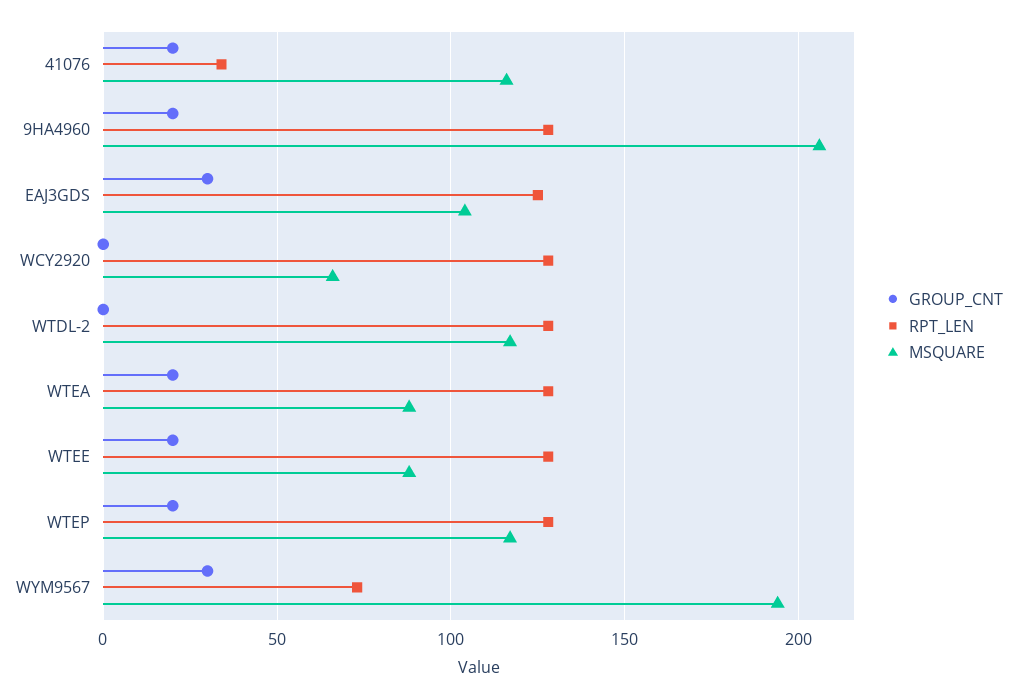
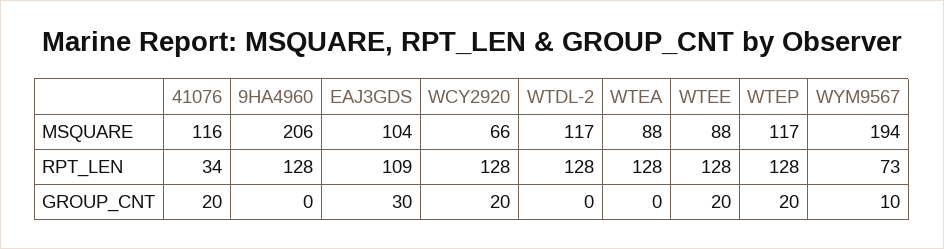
  {
    "GROUP_CNT": {
      "41076": 20,
-     "9HA4960": 20,
+     "9HA4960": 0,
      "EAJ3GDS": 30,
-     "WCY2920": 0,
+     "WCY2920": 20,
      "WTDL-2": 0,
-     "WTEA": 20,
+     "WTEA": 0,
      "WTEE": 20,
      "WTEP": 20,
-     "WYM9567": 30
+     "WYM9567": 10
    },
    "RPT_LEN": {
      "41076": 34,
      "9HA4960": 128,
-     "EAJ3GDS": 125,
+     "EAJ3GDS": 109,
      "WCY2920": 128,
      "WTDL-2": 128,
      "WTEA": 128,
      "WTEE": 128,
      "WTEP": 128,
      "WYM9567": 73
    },
    "MSQUARE": {
      "41076": 116,
      "9HA4960": 206,
      "EAJ3GDS": 104,
      "WCY2920": 66,
      "WTDL-2": 117,
      "WTEA": 88,
      "WTEE": 88,
      "WTEP": 117,
      "WYM9567": 194
    }
  }

